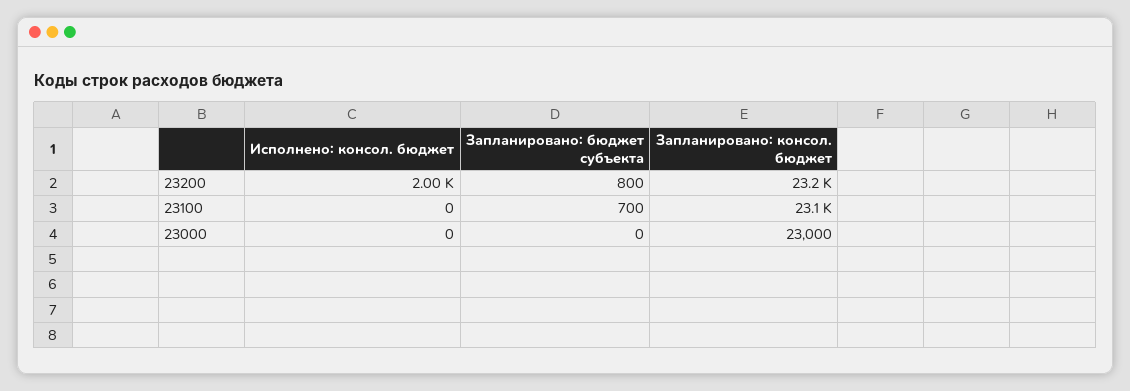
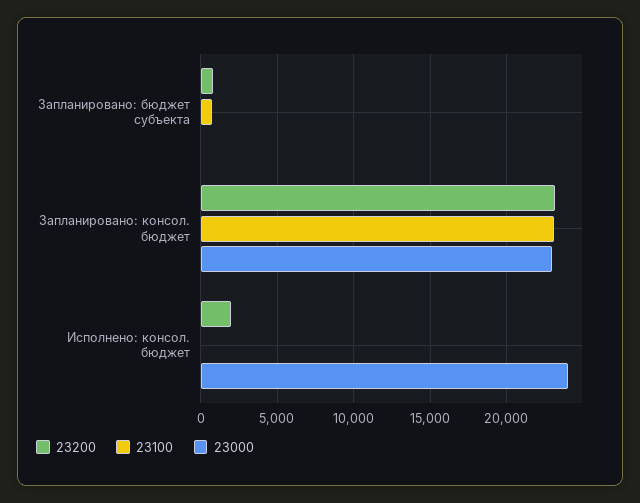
  {
    "23200": {
      "Исполнено: консол. бюджет": 2000,
      "Запланировано: бюджет субъекта": 800,
      "Запланировано: консол. бюджет": 23200
    },
    "23100": {
      "Исполнено: консол. бюджет": 0,
      "Запланировано: бюджет субъекта": 700,
      "Запланировано: консол. бюджет": 23100
    },
    "23000": {
-     "Исполнено: консол. бюджет": 0,
+     "Исполнено: консол. бюджет": 24000,
      "Запланировано: бюджет субъекта": 0,
      "Запланировано: консол. бюджет": 23000
    }
  }

